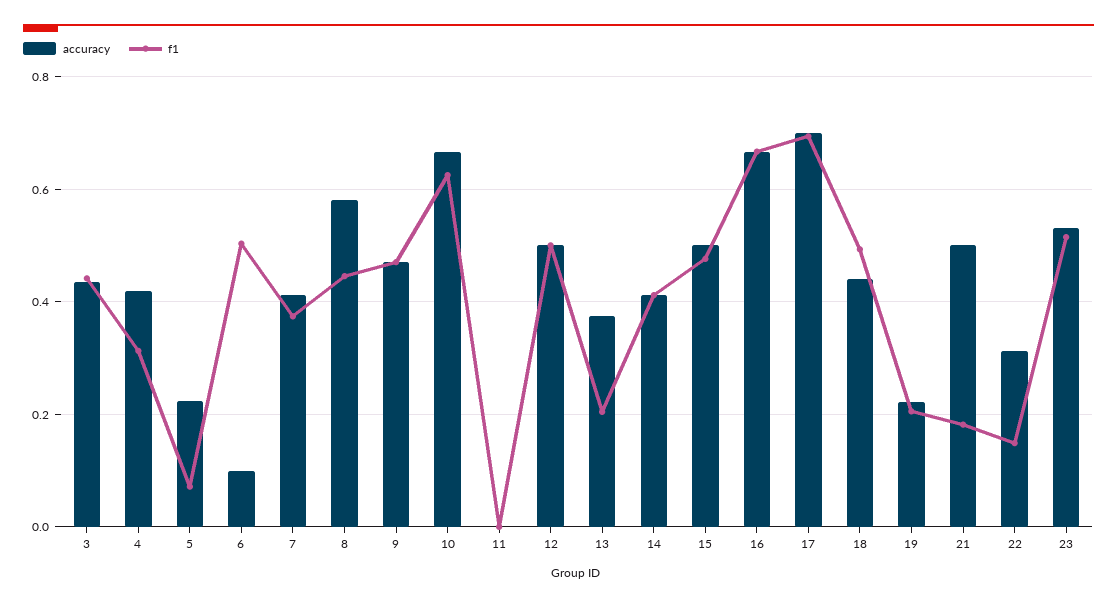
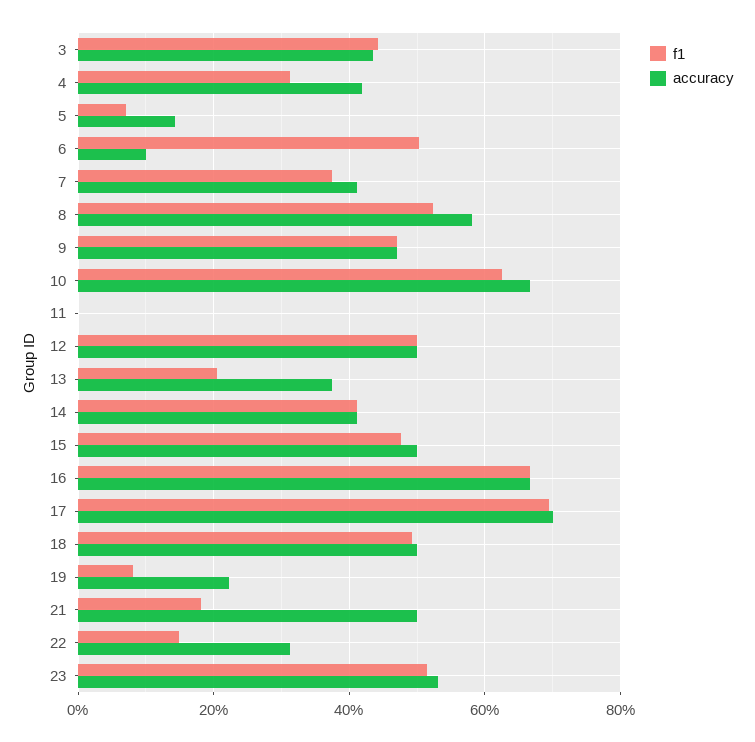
  {
    "accuracy": {
      "3": 0.44,
      "4": 0.42,
-     "5": 0.22,
+     "5": 0.14,
      "6": 0.1,
      "7": 0.42,
      "8": 0.58,
      "9": 0.48,
      "10": 0.66,
      "11": 0,
      "12": 0.5,
      "13": 0.38,
      "14": 0.42,
      "15": 0.5,
      "16": 0.66,
      "17": 0.7,
-     "18": 0.44,
+     "18": 0.5,
      "19": 0.22,
      "21": 0.5,
      "22": 0.32,
      "23": 0.54
    },
    "f1": {
      "3": 0.44,
      "4": 0.32,
      "5": 0.08,
      "6": 0.5,
      "7": 0.38,
-     "8": 0.44,
+     "8": 0.52,
      "9": 0.48,
      "10": 0.62,
      "11": 0,
      "12": 0.5,
      "13": 0.2,
      "14": 0.42,
      "15": 0.48,
      "16": 0.66,
      "17": 0.7,
      "18": 0.5,
-     "19": 0.2,
+     "19": 0.08,
      "21": 0.18,
      "22": 0.14,
      "23": 0.52
    }
  }

